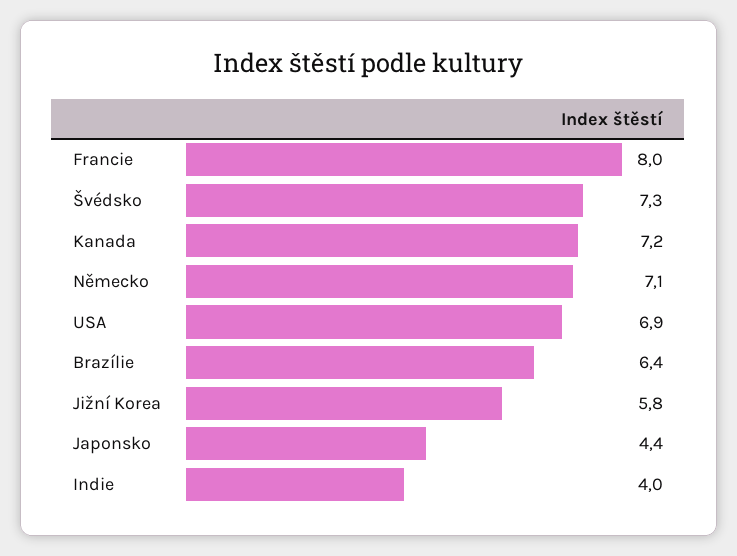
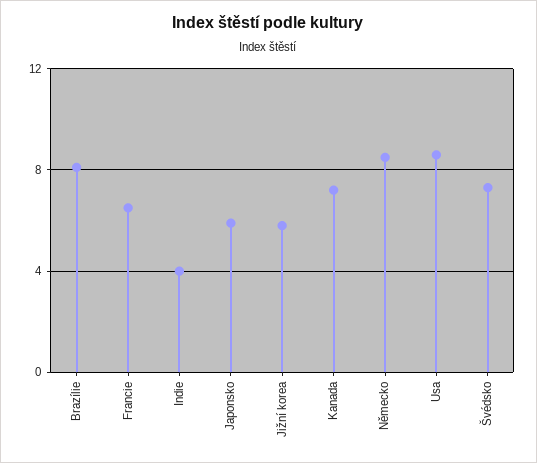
  {
-   "Francie": 8,
+   "Francie": 6.5,
    "Švédsko": 7.3,
    "Kanada": 7.2,
-   "Německo": 7.1,
+   "Německo": 8.5,
-   "USA": 6.9,
+   "USA": 8.5,
-   "Brazílie": 6.4,
+   "Brazílie": 8,
    "Jižní Korea": 5.8,
-   "Japonsko": 4.4,
+   "Japonsko": 6,
    "Indie": 4
  }

